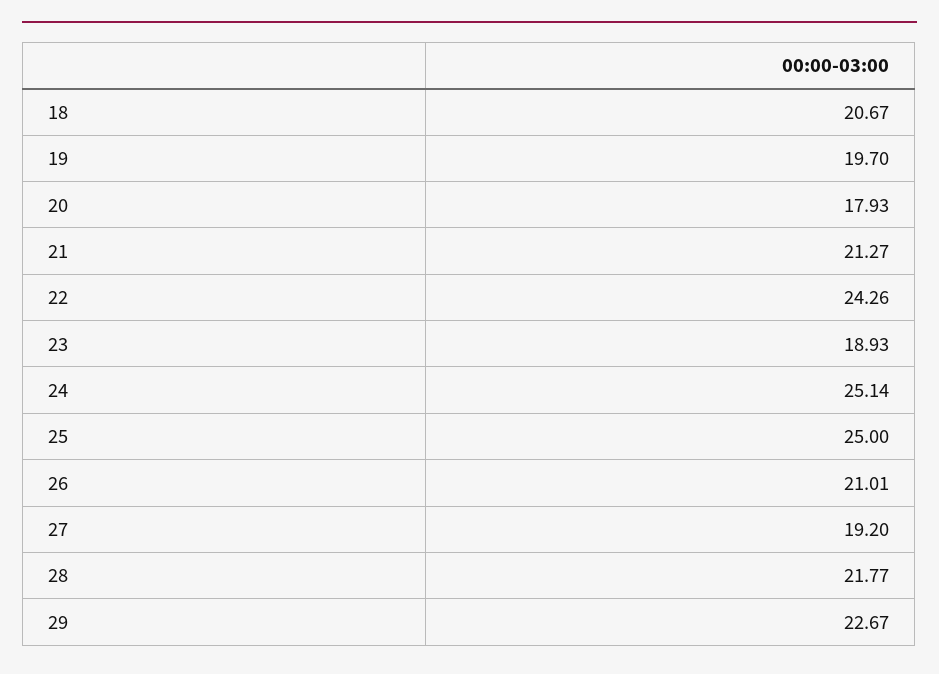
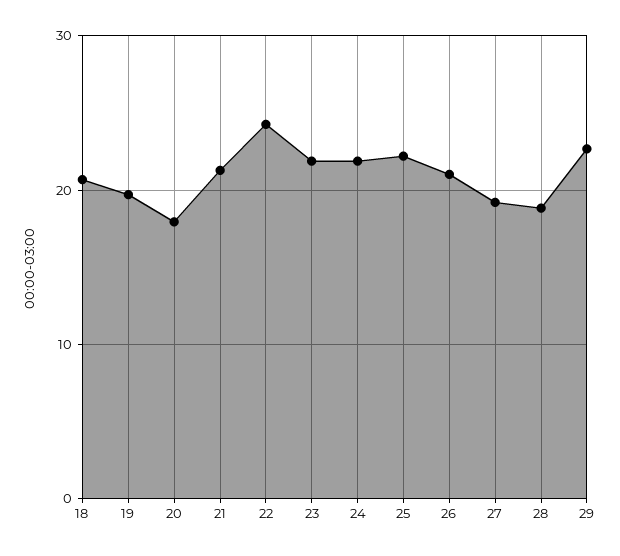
  {
    "18": 20.67,
    "19": 19.7,
    "20": 17.93,
    "21": 21.27,
    "22": 24.26,
-   "23": 18.93,
+   "23": 22,
-   "24": 25.14,
+   "24": 22,
-   "25": 25,
+   "25": 22,
    "26": 21.01,
    "27": 19.2,
-   "28": 21.77,
+   "28": 19,
    "29": 22.67
  }

